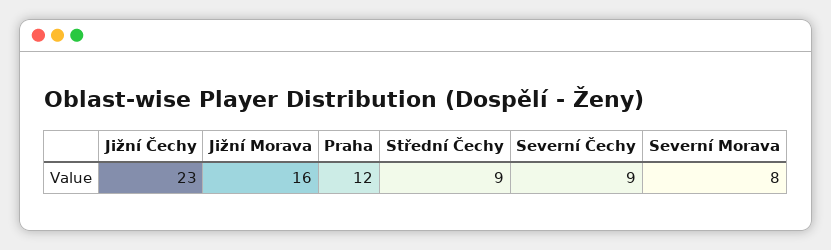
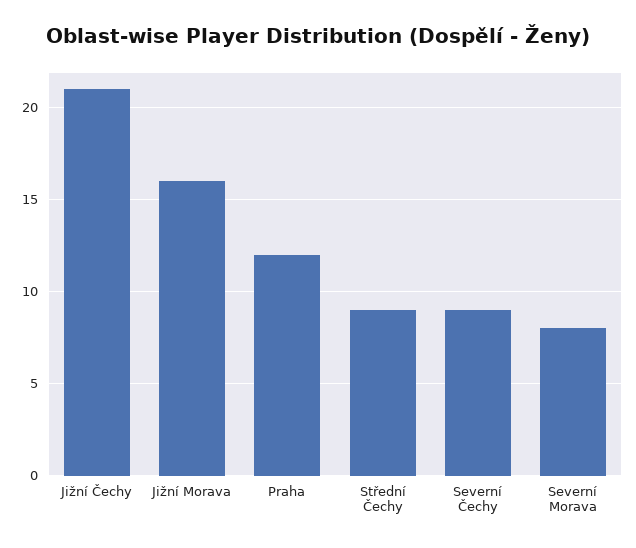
  {
-   "Jižní Čechy": 23,
+   "Jižní Čechy": 21,
    "Jižní Morava": 16,
    "Praha": 12,
    "Střední Čechy": 9,
    "Severní Čechy": 9,
    "Severní Morava": 8
  }

